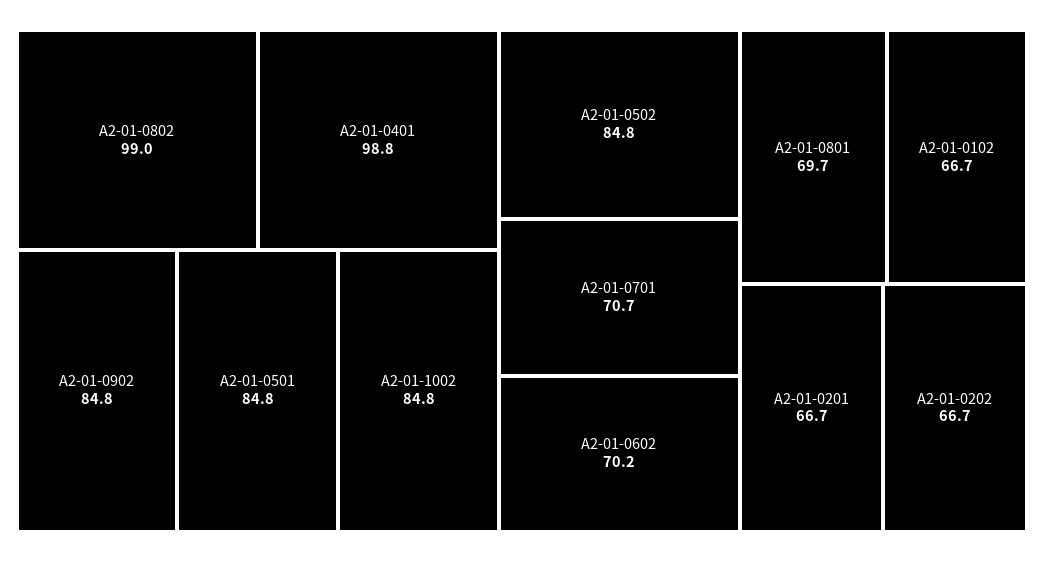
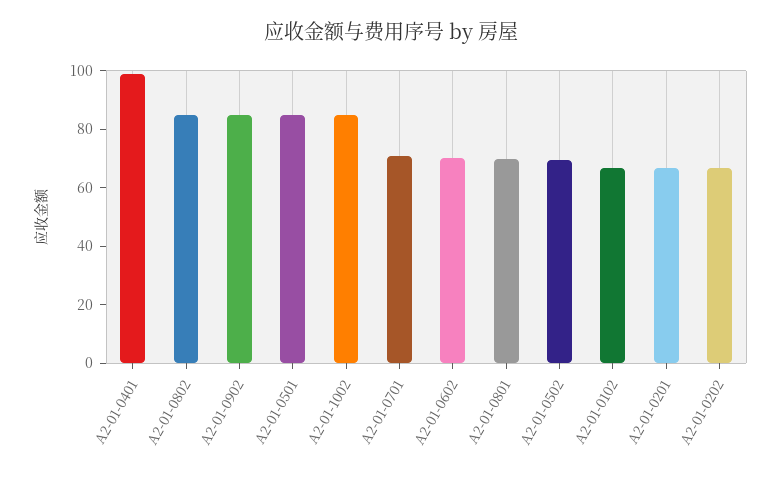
  {
-   "A2-01-0802": 99,
+   "A2-01-0802": 85,
    "A2-01-0401": 98.8,
    "A2-01-0902": 84.8,
    "A2-01-0501": 84.8,
    "A2-01-1002": 84.8,
-   "A2-01-0502": 84.8,
+   "A2-01-0502": 70,
    "A2-01-0701": 70.7,
    "A2-01-0602": 70.2,
    "A2-01-0801": 69.7,
    "A2-01-0102": 66.7,
    "A2-01-0201": 66.7,
    "A2-01-0202": 66.7
  }

